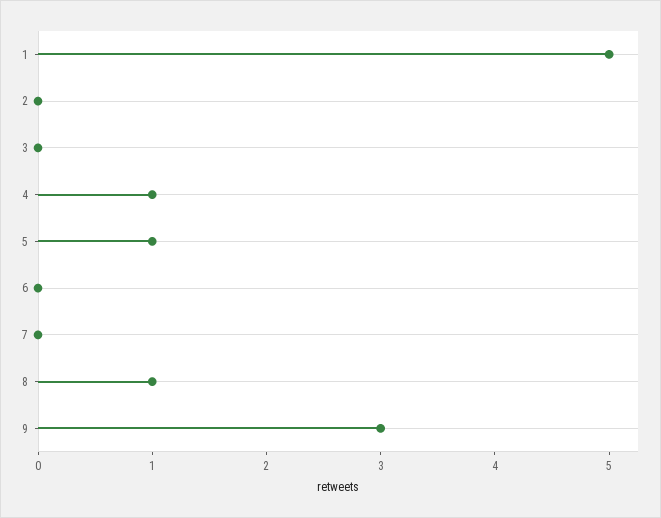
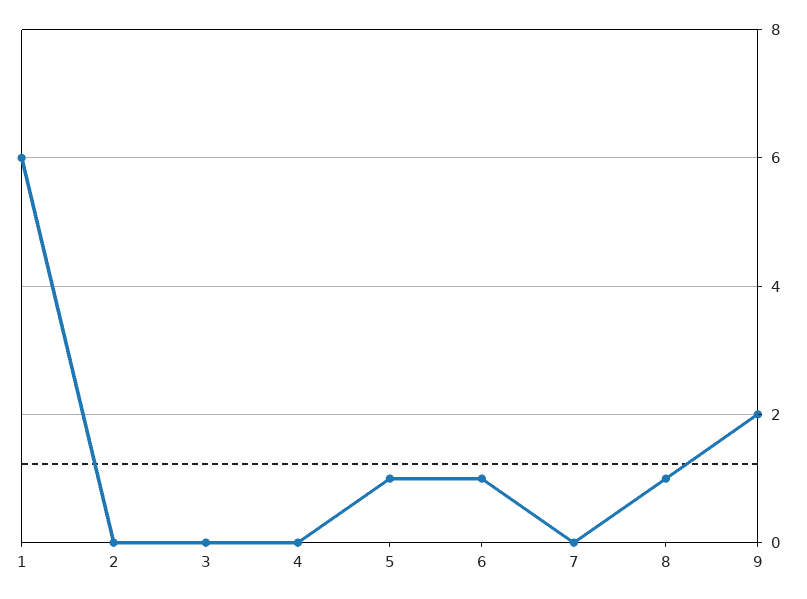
  {
-   "1": 5,
+   "1": 6,
    "2": 0,
    "3": 0,
-   "4": 1,
+   "4": 0,
    "5": 1,
-   "6": 0,
+   "6": 1,
    "7": 0,
    "8": 1,
-   "9": 3
+   "9": 2
  }

